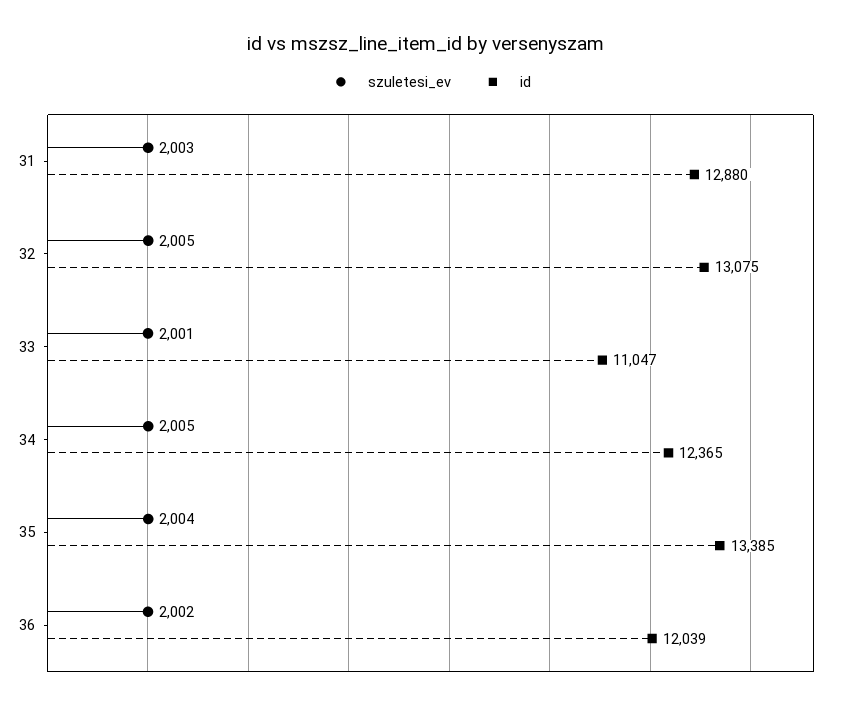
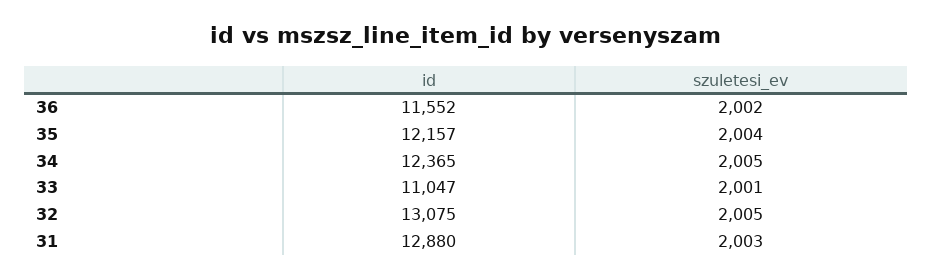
  {
    "szuletesi_ev": {
      "31": 2003,
      "32": 2005,
      "33": 2001,
      "34": 2005,
      "35": 2004,
      "36": 2002
    },
    "id": {
      "31": 12880,
      "32": 13075,
      "33": 11047,
      "34": 12365,
-     "35": 13385,
+     "35": 12157,
-     "36": 12039
+     "36": 11552
    }
  }

